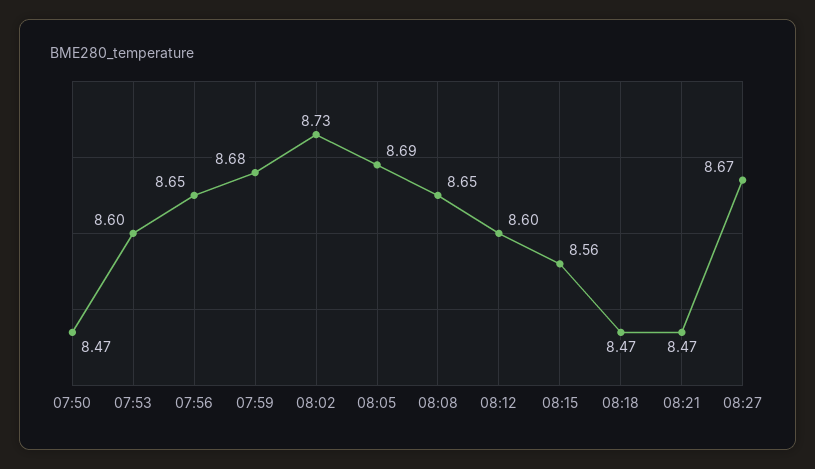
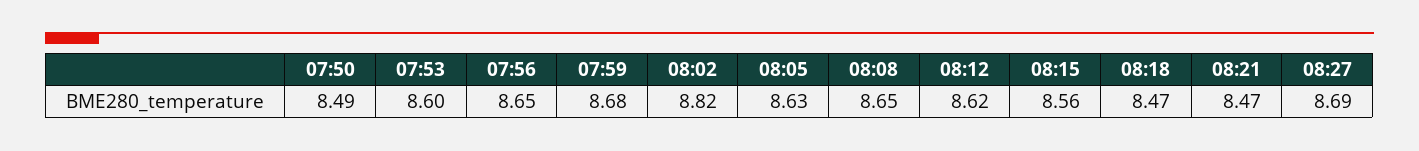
  {
-   "07:50": 8.47,
+   "07:50": 8.49,
    "07:53": 8.6,
    "07:56": 8.65,
    "07:59": 8.68,
-   "08:02": 8.73,
+   "08:02": 8.82,
-   "08:05": 8.69,
+   "08:05": 8.63,
    "08:08": 8.65,
-   "08:12": 8.6,
+   "08:12": 8.62,
    "08:15": 8.56,
    "08:18": 8.47,
    "08:21": 8.47,
-   "08:27": 8.67
+   "08:27": 8.69
  }

